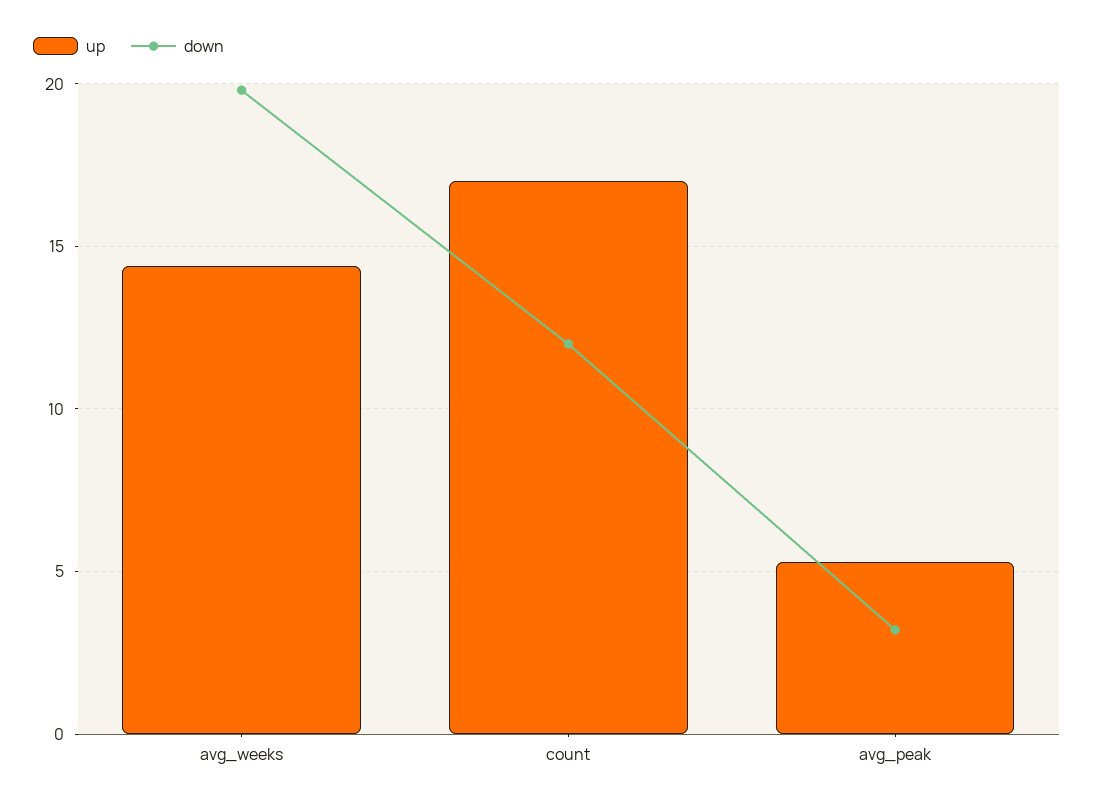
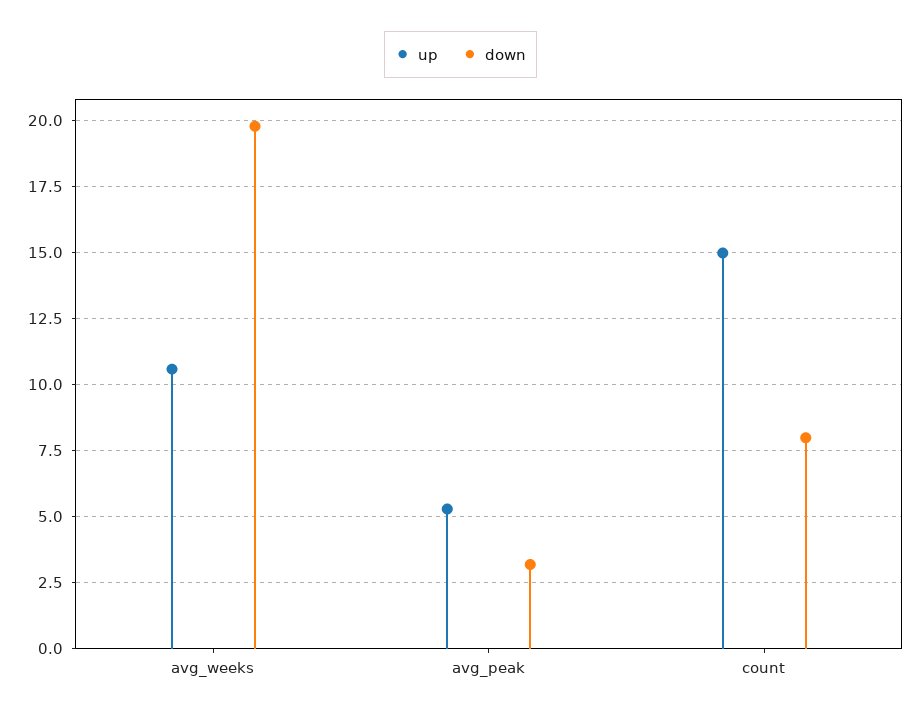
  {
    "up": {
-     "avg_weeks": 14.5,
+     "avg_weeks": 10.5,
-     "count": 17,
+     "count": 15,
      "avg_peak": 5.5
    },
    "down": {
      "avg_weeks": 20,
-     "count": 12,
+     "count": 8,
      "avg_peak": 3
    }
  }

